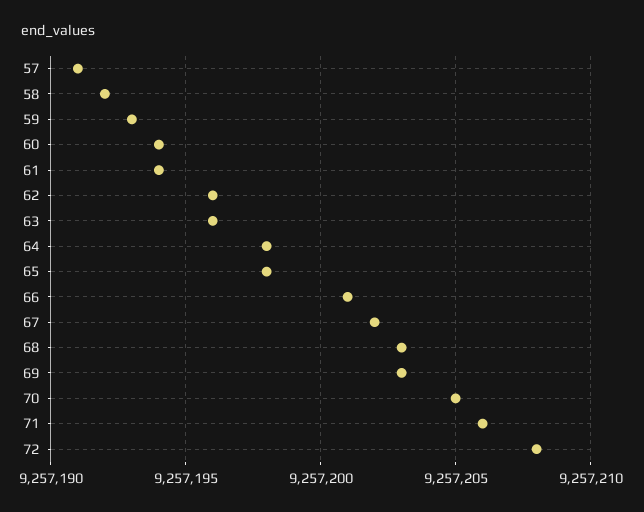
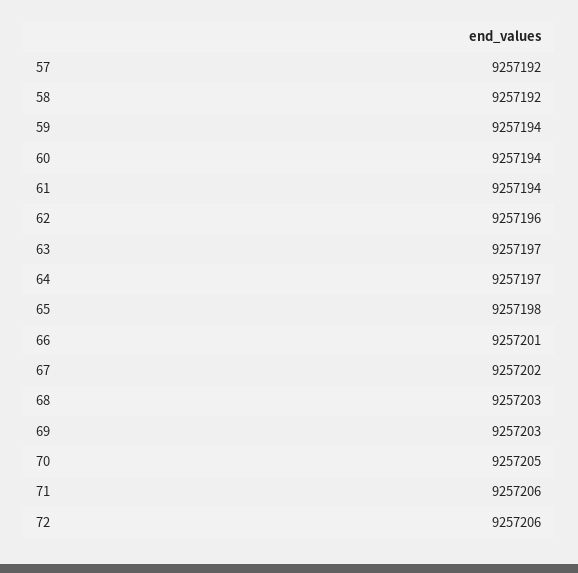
  {
-   "57": 9257191,
+   "57": 9257192,
    "58": 9257192,
-   "59": 9257193,
+   "59": 9257194,
    "60": 9257194,
    "61": 9257194,
    "62": 9257196,
-   "63": 9257196,
+   "63": 9257197,
-   "64": 9257198,
+   "64": 9257197,
    "65": 9257198,
    "66": 9257201,
    "67": 9257202,
    "68": 9257203,
    "69": 9257203,
    "70": 9257205,
    "71": 9257206,
-   "72": 9257208
+   "72": 9257206
  }

